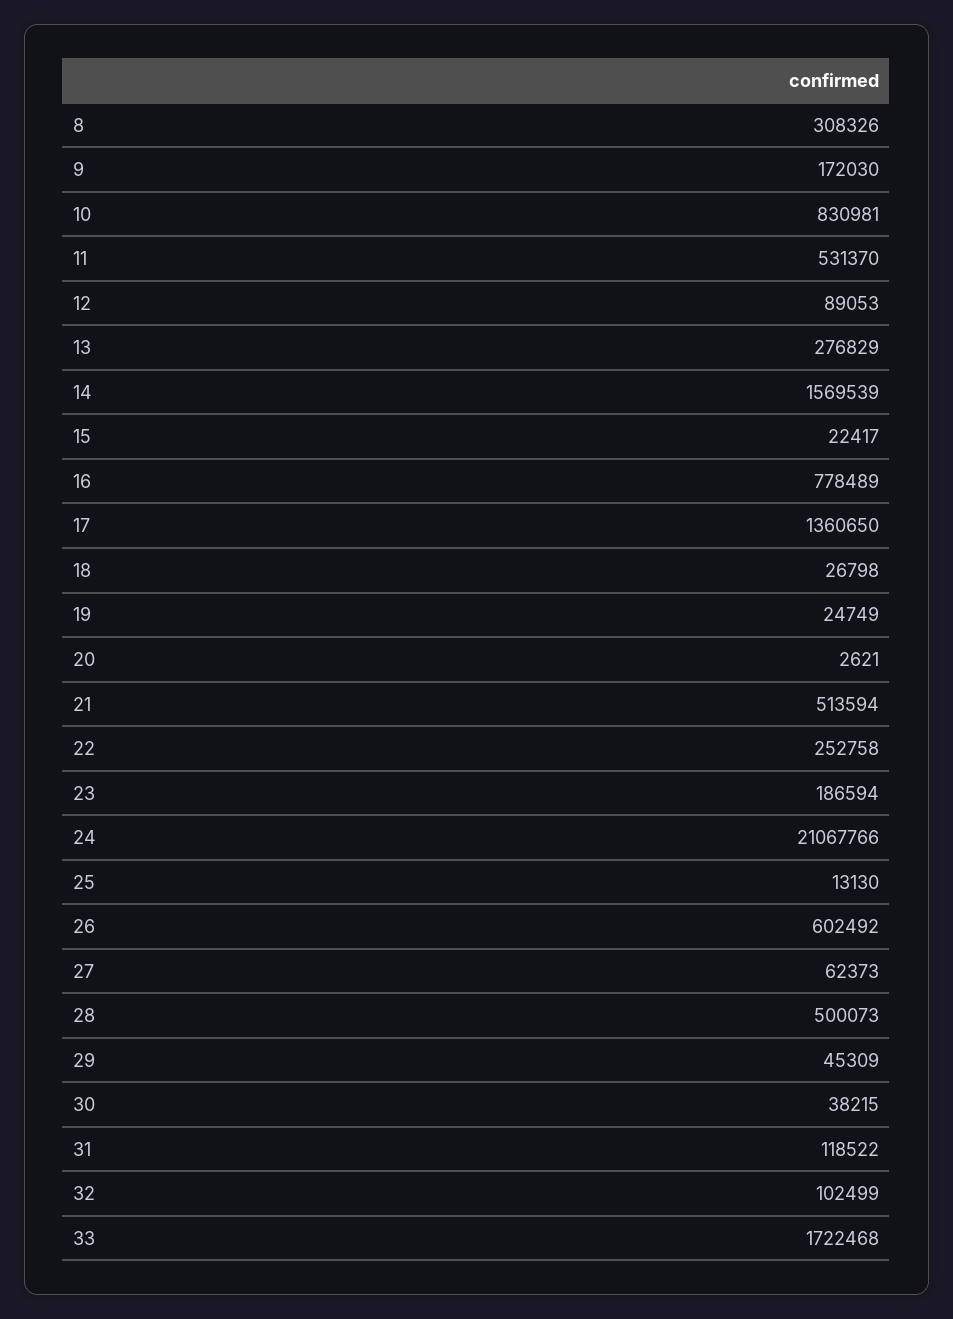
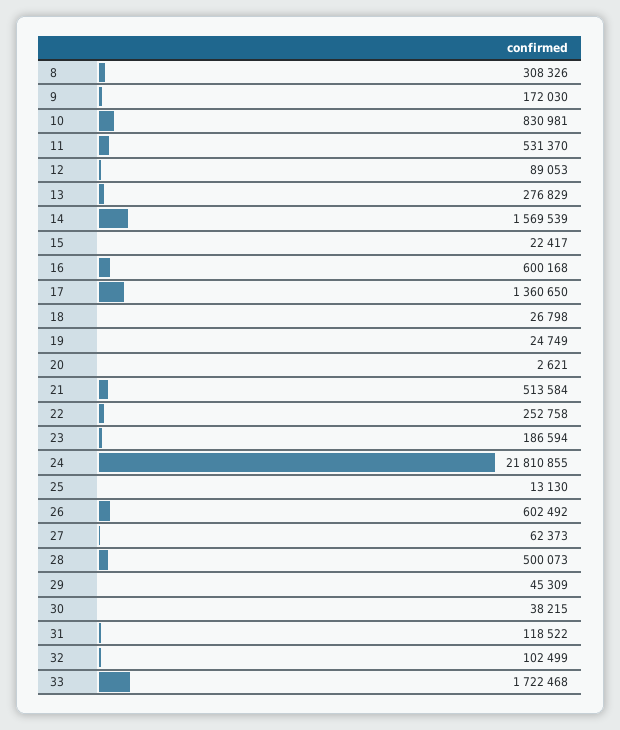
  {
    "8": 308326,
    "9": 172030,
    "10": 830981,
    "11": 531370,
    "12": 89053,
    "13": 276829,
    "14": 1569539,
    "15": 22417,
-   "16": 778489,
+   "16": 600168,
    "17": 1360650,
    "18": 26798,
    "19": 24749,
    "20": 2621,
-   "21": 513594,
+   "21": 513584,
    "22": 252758,
    "23": 186594,
-   "24": 21067766,
+   "24": 21810855,
    "25": 13130,
    "26": 602492,
    "27": 62373,
    "28": 500073,
    "29": 45309,
    "30": 38215,
    "31": 118522,
    "32": 102499,
    "33": 1722468
  }

